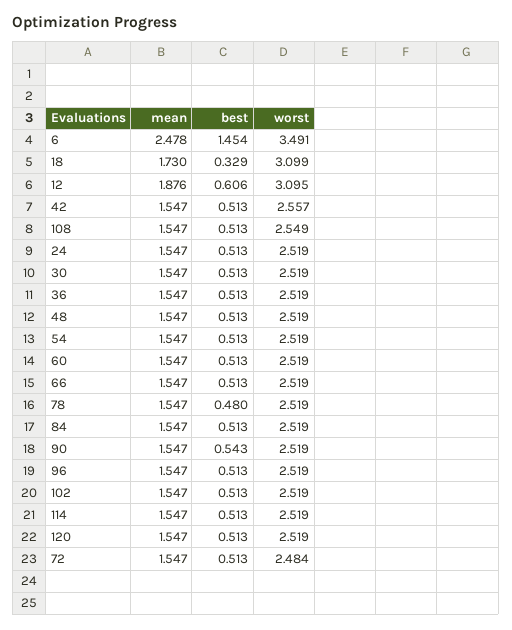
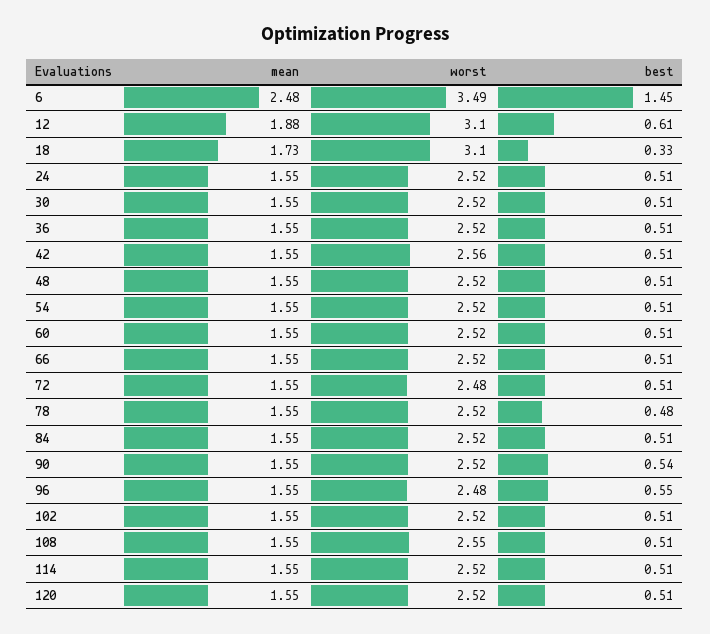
  {
    "mean": {
      "6": 2.478,
      "18": 1.73,
      "12": 1.876,
      "42": 1.547,
      "108": 1.547,
      "24": 1.547,
      "30": 1.547,
      "36": 1.547,
      "48": 1.547,
      "54": 1.547,
      "60": 1.547,
      "66": 1.547,
      "78": 1.547,
      "84": 1.547,
      "90": 1.547,
      "96": 1.547,
      "102": 1.547,
      "114": 1.547,
      "120": 1.547,
      "72": 1.547
    },
    "best": {
      "6": 1.454,
      "18": 0.329,
      "12": 0.606,
      "42": 0.513,
      "108": 0.513,
      "24": 0.513,
      "30": 0.513,
      "36": 0.513,
      "48": 0.513,
      "54": 0.513,
      "60": 0.513,
      "66": 0.513,
      "78": 0.48,
      "84": 0.513,
      "90": 0.543,
-     "96": 0.513,
+     "96": 0.55,
      "102": 0.513,
      "114": 0.513,
      "120": 0.513,
      "72": 0.513
    },
    "worst": {
      "6": 3.491,
      "18": 3.099,
      "12": 3.095,
      "42": 2.557,
      "108": 2.549,
      "24": 2.519,
      "30": 2.519,
      "36": 2.519,
      "48": 2.519,
      "54": 2.519,
      "60": 2.519,
      "66": 2.519,
      "78": 2.519,
      "84": 2.519,
      "90": 2.519,
-     "96": 2.519,
+     "96": 2.48,
      "102": 2.519,
      "114": 2.519,
      "120": 2.519,
      "72": 2.484
    }
  }

